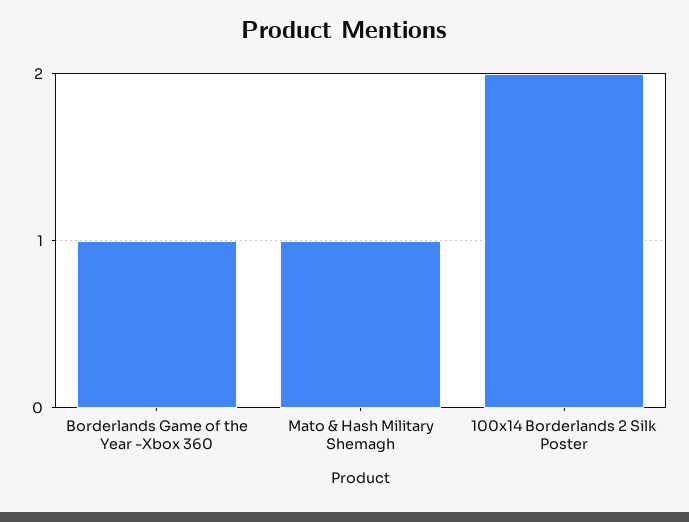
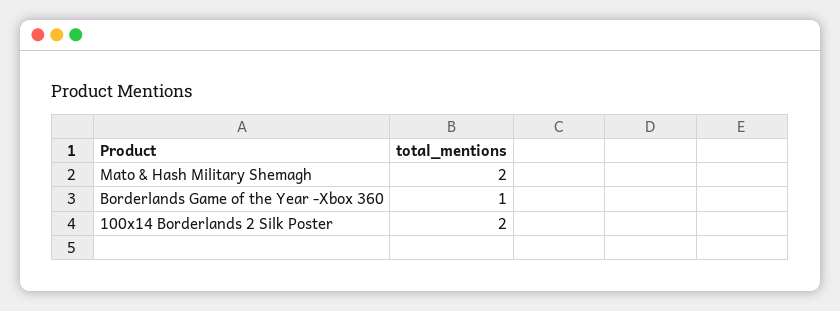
  {
    "Borderlands Game of the Year -Xbox 360": 1,
-   "Mato & Hash Military Shemagh": 1,
+   "Mato & Hash Military Shemagh": 2,
    "100x14 Borderlands 2 Silk Poster": 2
  }

